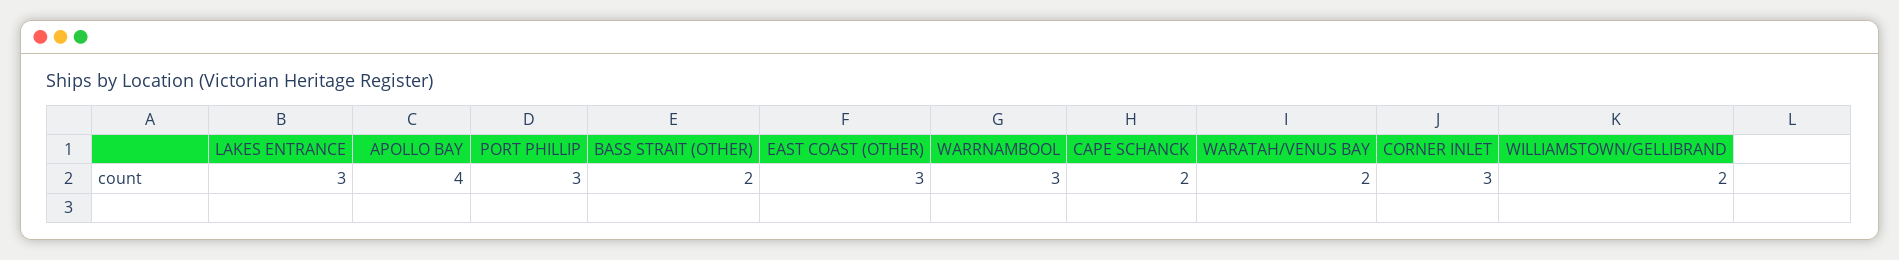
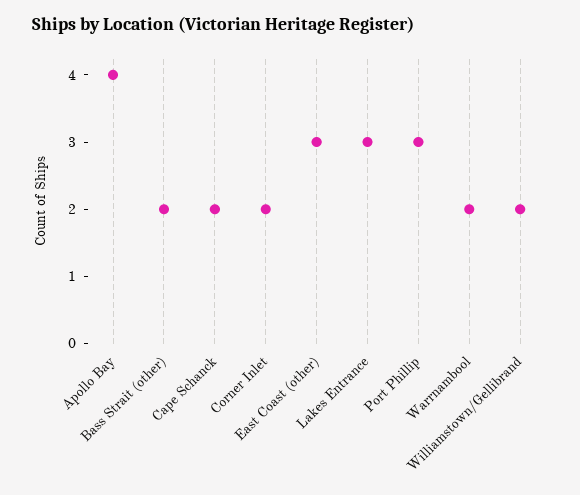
  {
    "LAKES ENTRANCE": 3,
    "APOLLO BAY": 4,
    "PORT PHILLIP": 3,
    "BASS STRAIT (OTHER)": 2,
    "EAST COAST (OTHER)": 3,
-   "WARRNAMBOOL": 3,
+   "WARRNAMBOOL": 2,
    "CAPE SCHANCK": 2,
-   "WARATAH/VENUS BAY": 2,
-   "CORNER INLET": 3,
+   "CORNER INLET": 2,
    "WILLIAMSTOWN/GELLIBRAND": 2
  }

